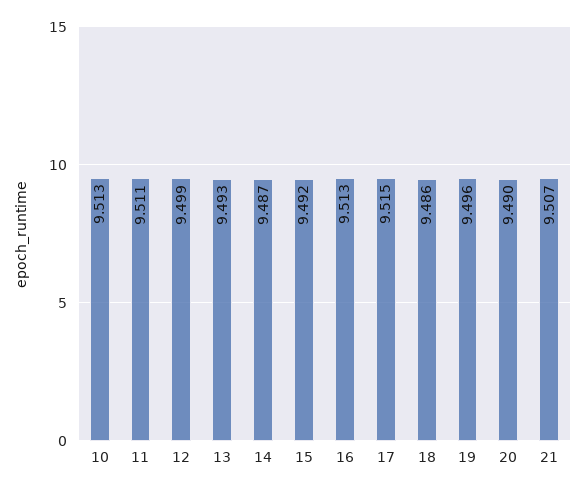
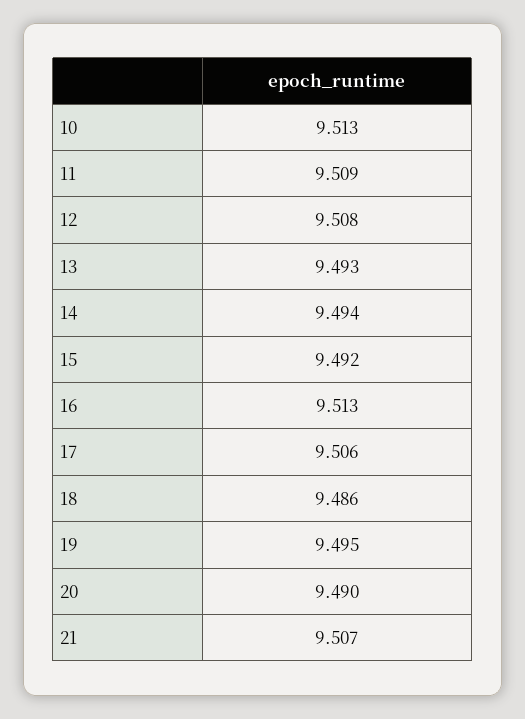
  {
    "10": 9.513,
-   "11": 9.511,
+   "11": 9.509,
-   "12": 9.499,
+   "12": 9.508,
    "13": 9.493,
-   "14": 9.487,
+   "14": 9.494,
    "15": 9.492,
    "16": 9.513,
-   "17": 9.515,
+   "17": 9.506,
    "18": 9.486,
-   "19": 9.496,
+   "19": 9.495,
    "20": 9.49,
    "21": 9.507
  }

